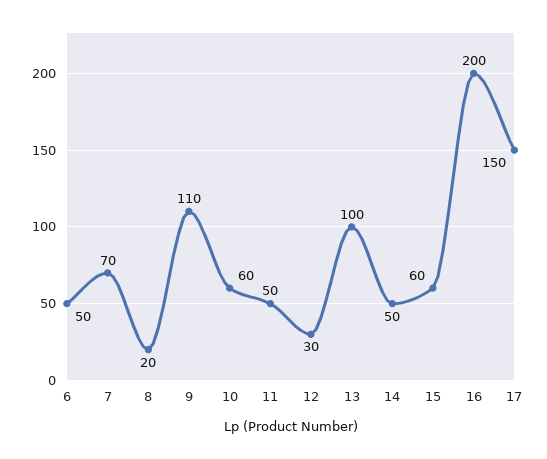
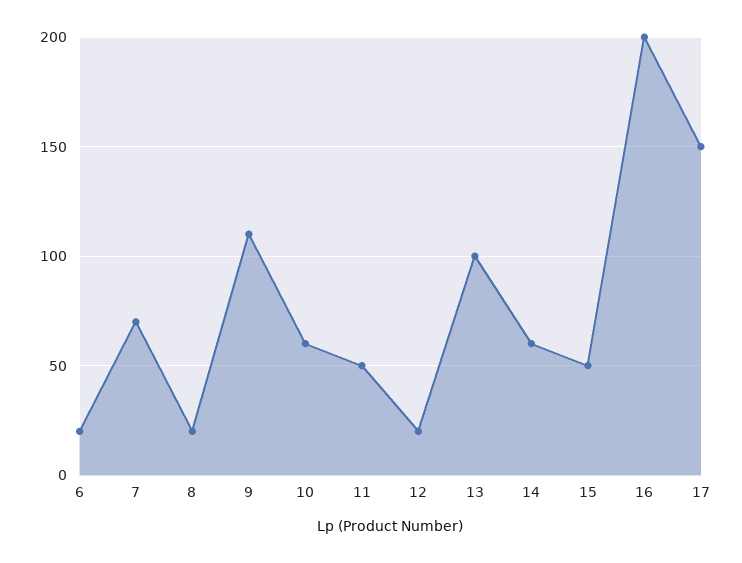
  {
-   "6": 50,
+   "6": 20,
    "7": 70,
    "8": 20,
    "9": 110,
    "10": 60,
    "11": 50,
-   "12": 30,
+   "12": 20,
    "13": 100,
-   "14": 50,
+   "14": 60,
-   "15": 60,
+   "15": 50,
    "16": 200,
    "17": 150
  }

